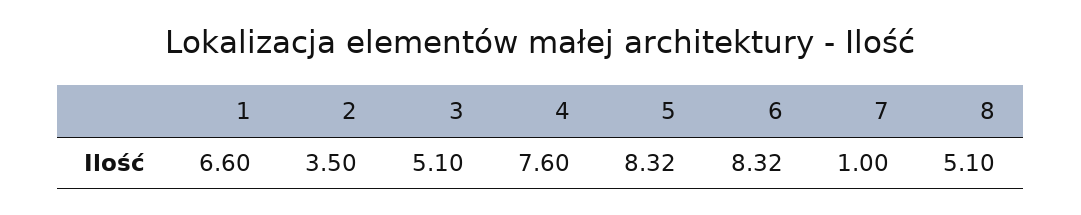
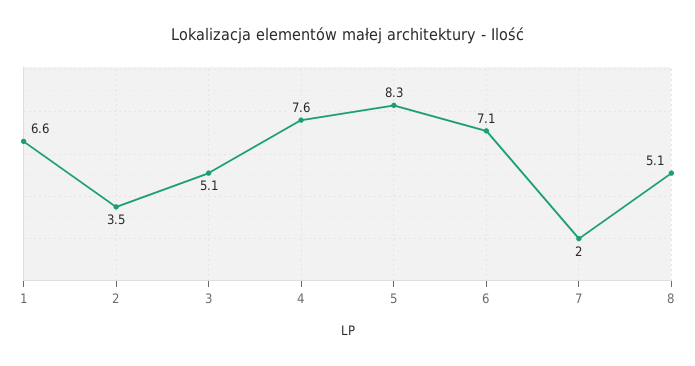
  {
    "1": 6.6,
    "2": 3.5,
    "3": 5.1,
    "4": 7.6,
    "5": 8.32,
-   "6": 8.32,
+   "6": 7.1,
-   "7": 1,
+   "7": 2,
    "8": 5.1
  }

